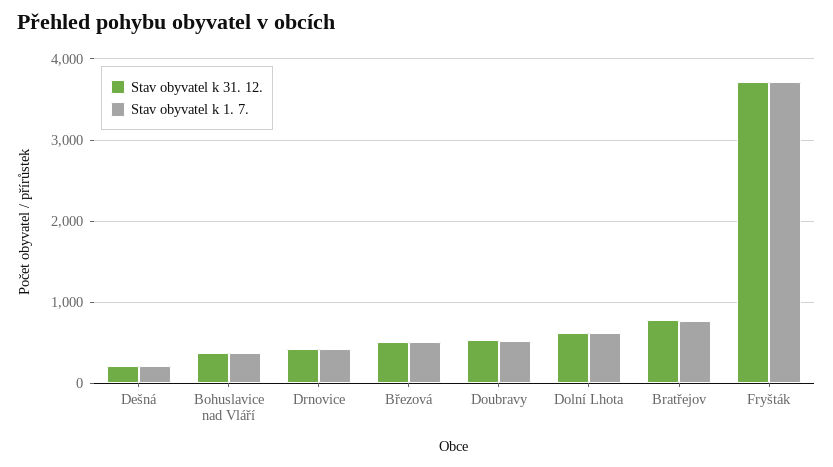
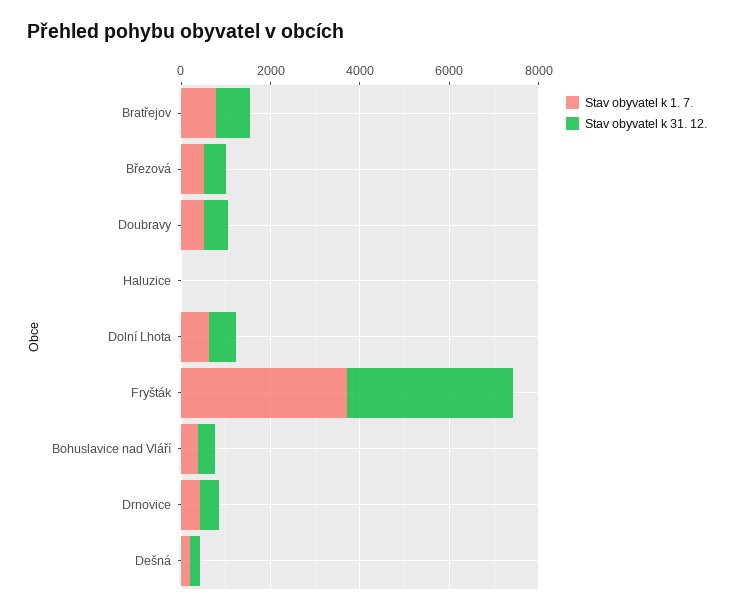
  {
    "Stav obyvatel k 31. 12.": {
      "Dešná": 200,
      "Bohuslavice nad Vláří": 400,
      "Drnovice": 400,
      "Březová": 500,
      "Doubravy": 500,
      "Dolní Lhota": 600,
      "Bratřejov": 800,
-     "Fryšták": 3700
+     "Fryšták": 3700,
+     "Haluzice": 0
    },
    "Stav obyvatel k 1. 7.": {
      "Dešná": 200,
      "Bohuslavice nad Vláří": 400,
      "Drnovice": 400,
      "Březová": 500,
      "Doubravy": 500,
      "Dolní Lhota": 600,
      "Bratřejov": 800,
-     "Fryšták": 3700
+     "Fryšták": 3700,
+     "Haluzice": 0
    }
  }

